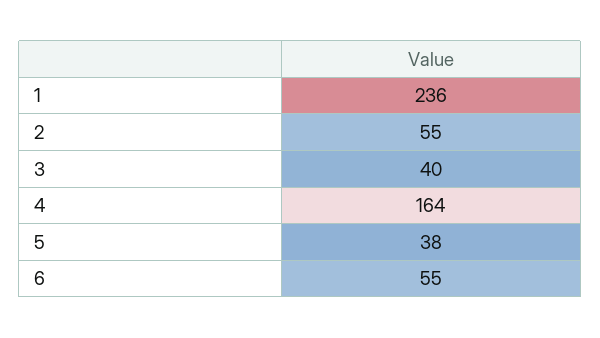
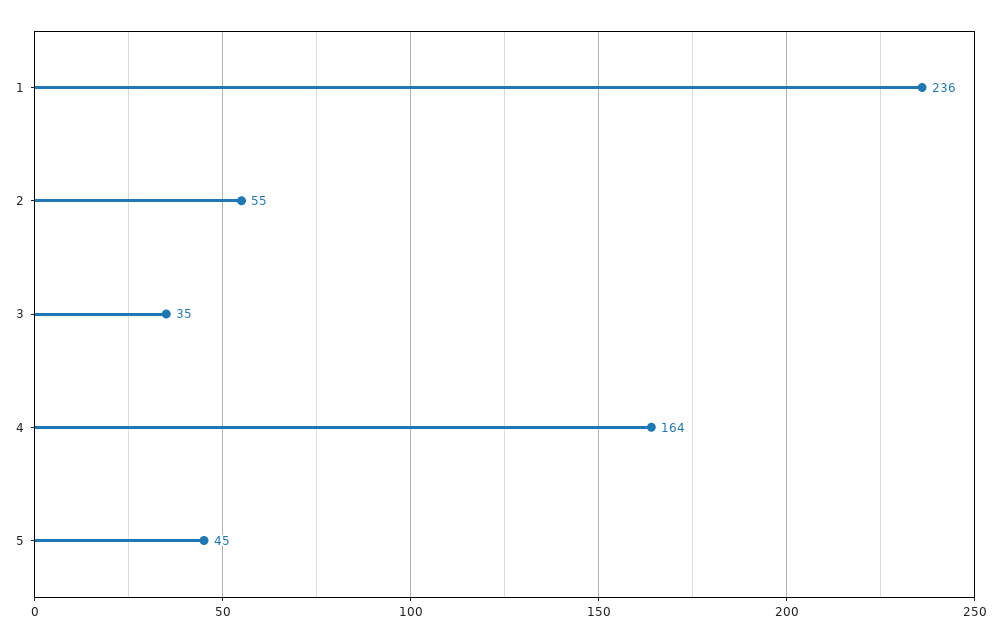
  {
    "1": 236,
    "2": 55,
-   "3": 40,
+   "3": 35,
    "4": 164,
-   "5": 38,
+   "5": 45
-   "6": 55
  }

